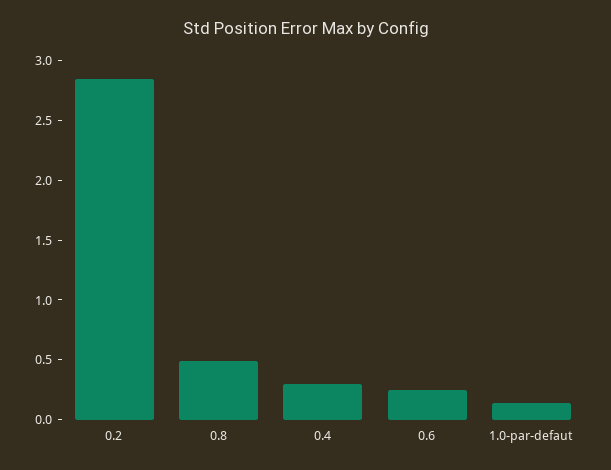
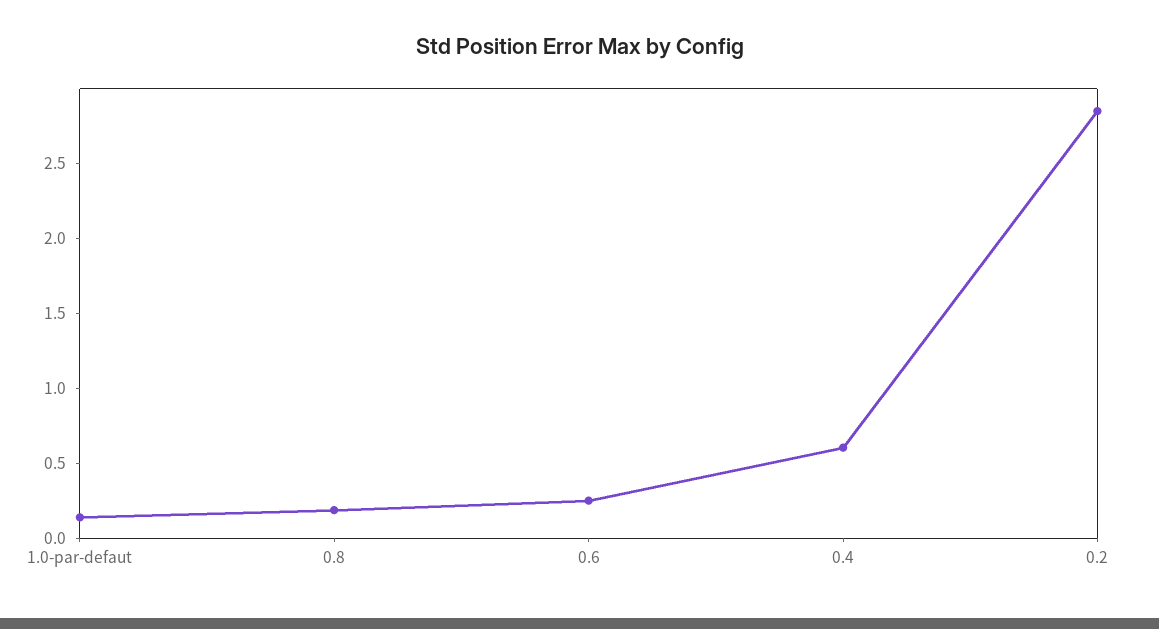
  {
    "0.2": 2.8,
-   "0.8": 0.5,
+   "0.8": 0.2,
-   "0.4": 0.3,
+   "0.4": 0.6,
    "0.6": 0.2,
    "1.0-par-defaut": 0.1
  }

